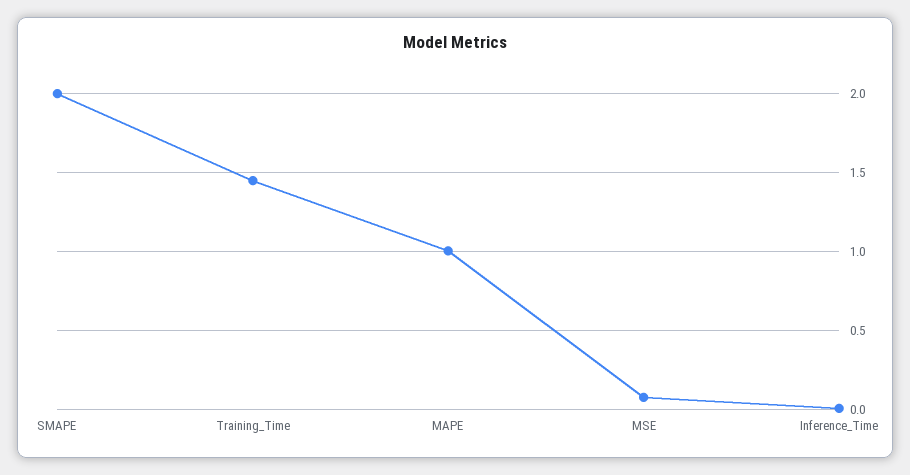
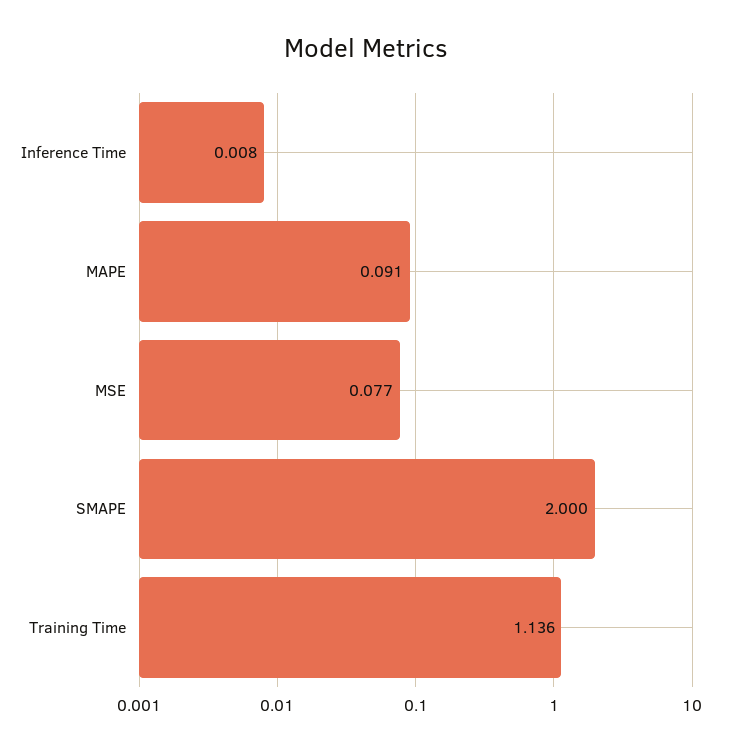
  {
    "SMAPE": 2,
-   "Training_Time": 1.45,
+   "Training_Time": 1.136,
-   "MAPE": 1,
+   "MAPE": 0.091,
    "MSE": 0.077,
    "Inference_Time": 0.008
  }

